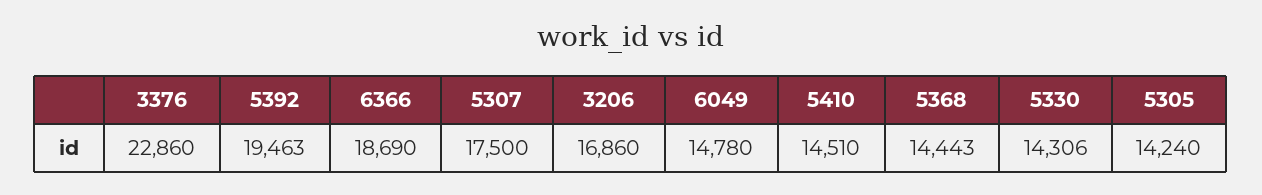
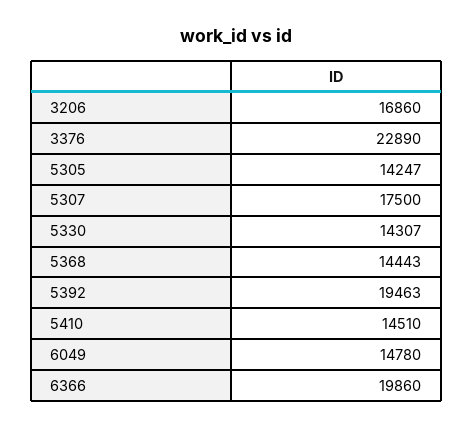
  {
-   "3376": 22860,
+   "3376": 22890,
    "5392": 19463,
-   "6366": 18690,
+   "6366": 19860,
    "5307": 17500,
    "3206": 16860,
    "6049": 14780,
    "5410": 14510,
    "5368": 14443,
-   "5330": 14306,
+   "5330": 14307,
-   "5305": 14240
+   "5305": 14247
  }

